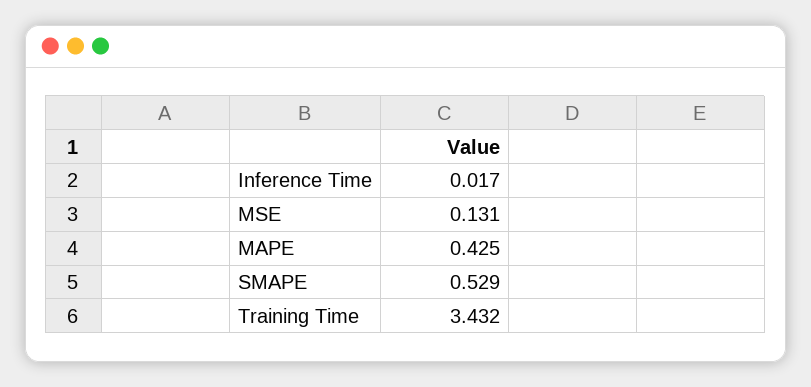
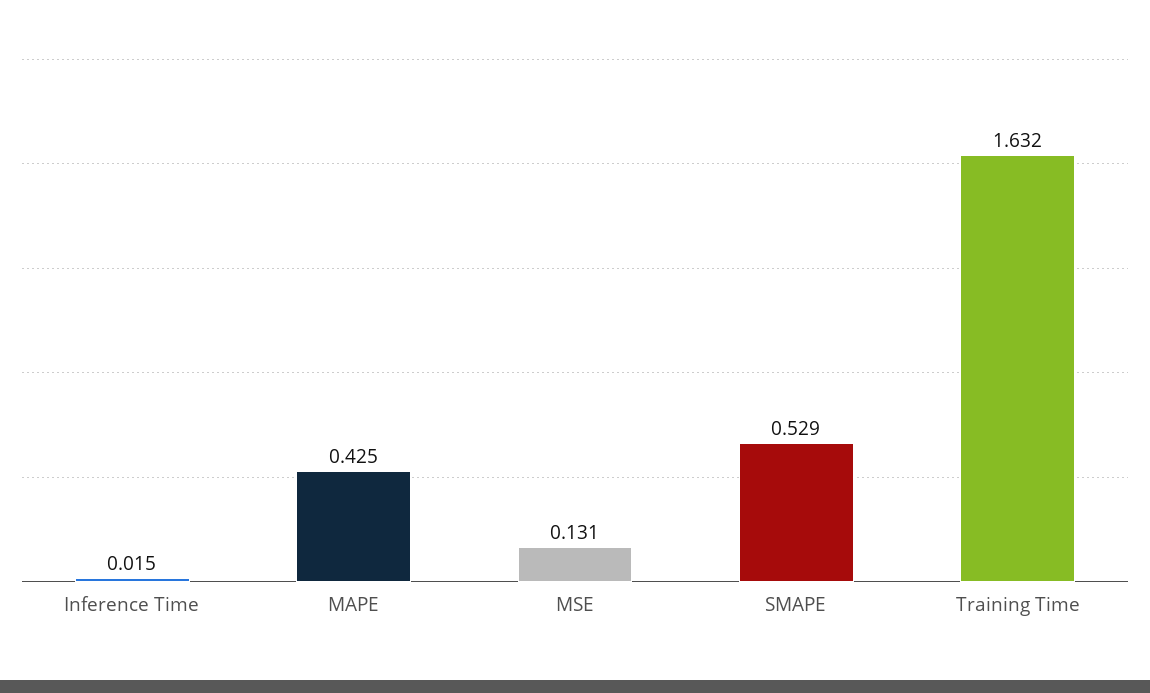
  {
-   "Inference Time": 0.017,
+   "Inference Time": 0.015,
    "MSE": 0.131,
    "MAPE": 0.425,
    "SMAPE": 0.529,
-   "Training Time": 3.432
+   "Training Time": 1.632
  }

